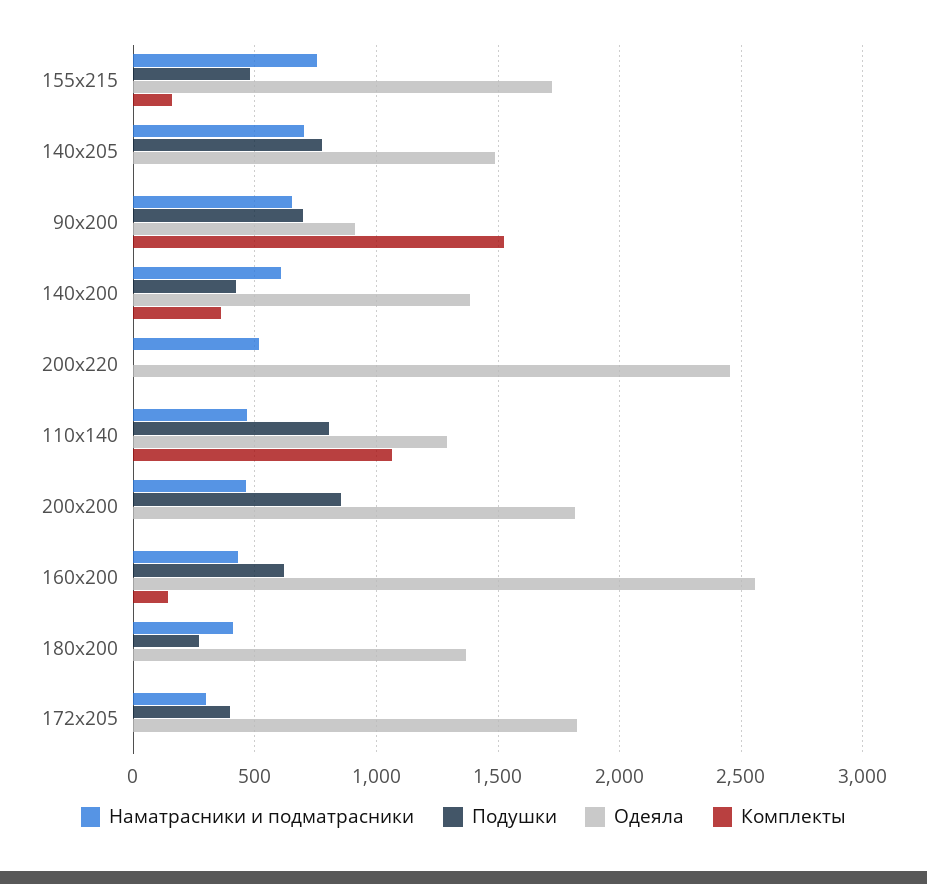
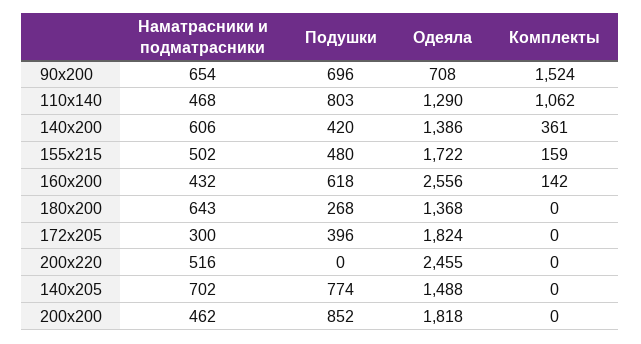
  {
    "Наматрасники и подматрасники": {
-     "155x215": 750,
+     "155x215": 502,
      "140x205": 702,
      "90x200": 654,
      "140x200": 606,
      "200x220": 516,
      "110x140": 468,
      "200x200": 462,
      "160x200": 432,
-     "180x200": 400,
+     "180x200": 643,
      "172x205": 300
    },
    "Подушки": {
      "155x215": 480,
      "140x205": 774,
      "90x200": 696,
      "140x200": 420,
      "200x220": 0,
      "110x140": 803,
      "200x200": 852,
      "160x200": 618,
      "180x200": 268,
      "172x205": 396
    },
    "Одеяла": {
      "155x215": 1722,
      "140x205": 1488,
-     "90x200": 900,
+     "90x200": 708,
      "140x200": 1386,
      "200x220": 2455,
      "110x140": 1290,
      "200x200": 1818,
      "160x200": 2556,
      "180x200": 1368,
      "172x205": 1824
    },
    "Комплекты": {
      "155x215": 159,
      "140x205": 0,
      "90x200": 1524,
      "140x200": 361,
      "200x220": 0,
      "110x140": 1062,
      "200x200": 0,
      "160x200": 142,
      "180x200": 0,
      "172x205": 0
    }
  }

